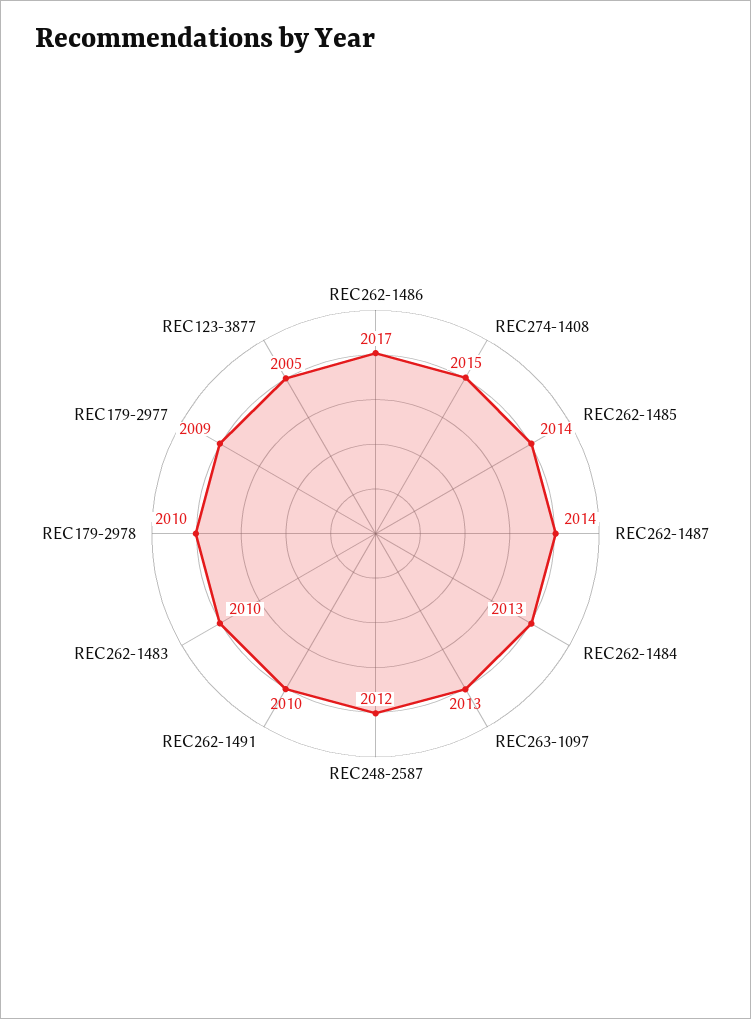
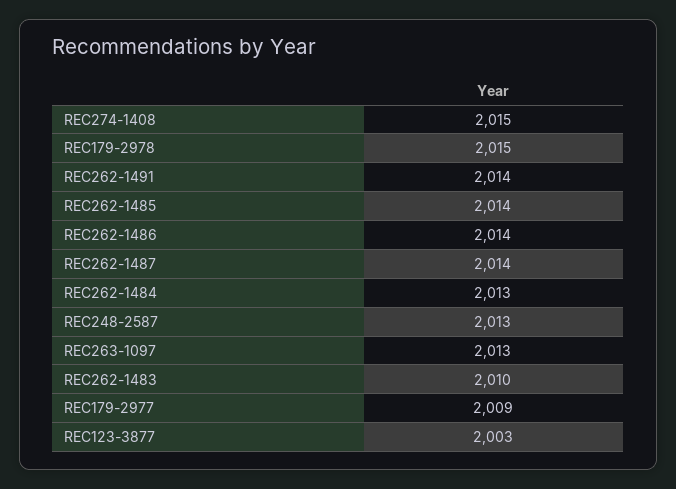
  {
-   "REC262-1486": 2017,
+   "REC262-1486": 2014,
    "REC274-1408": 2015,
    "REC262-1485": 2014,
    "REC262-1487": 2014,
    "REC262-1484": 2013,
    "REC263-1097": 2013,
-   "REC248-2587": 2012,
+   "REC248-2587": 2013,
-   "REC262-1491": 2010,
+   "REC262-1491": 2014,
    "REC262-1483": 2010,
-   "REC179-2978": 2010,
+   "REC179-2978": 2015,
    "REC179-2977": 2009,
-   "REC123-3877": 2005
+   "REC123-3877": 2003
  }

